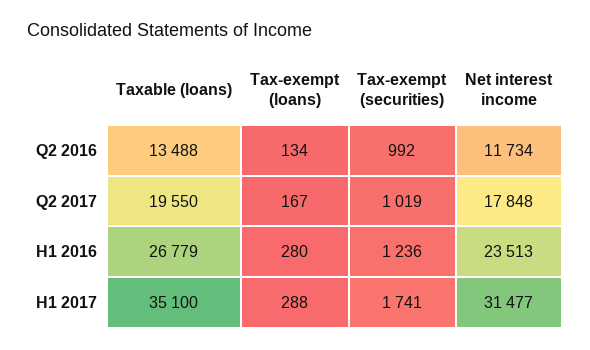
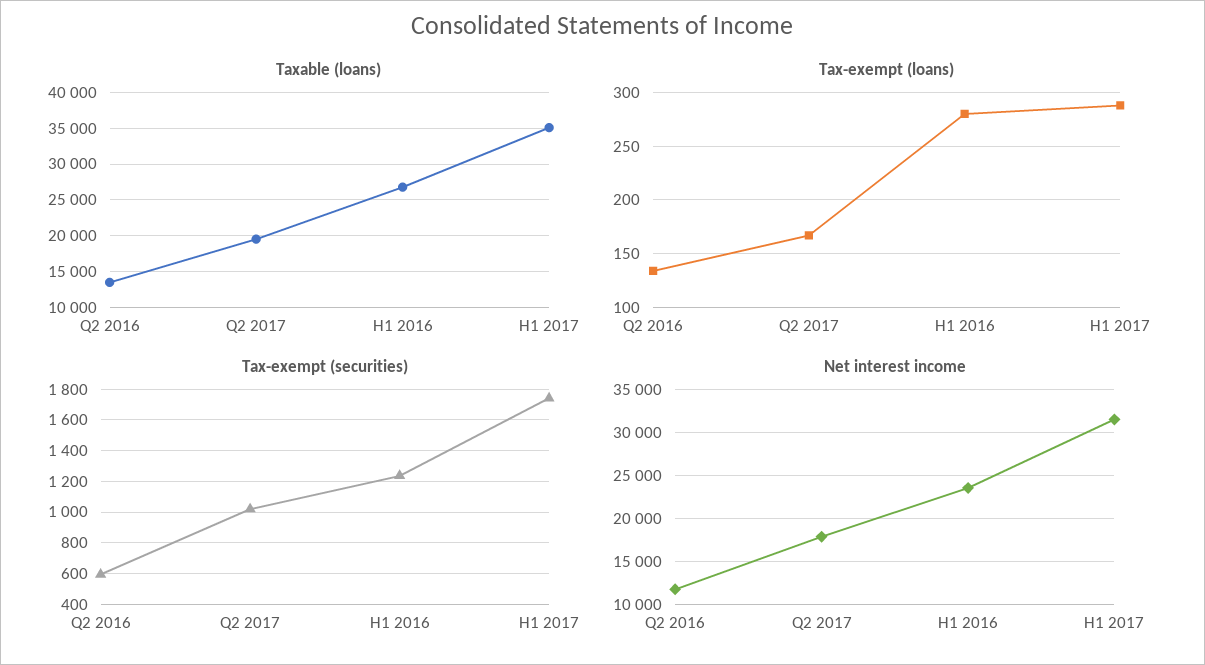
  {
    "Taxable (loans)": {
      "Q2 2016": 13488,
      "Q2 2017": 19550,
      "H1 2016": 26779,
      "H1 2017": 35100
    },
    "Tax-exempt (loans)": {
      "Q2 2016": 134,
      "Q2 2017": 167,
      "H1 2016": 280,
      "H1 2017": 288
    },
    "Tax-exempt (securities)": {
-     "Q2 2016": 992,
+     "Q2 2016": 600,
      "Q2 2017": 1019,
      "H1 2016": 1236,
      "H1 2017": 1741
    },
    "Net interest income": {
      "Q2 2016": 11734,
      "Q2 2017": 17848,
      "H1 2016": 23513,
      "H1 2017": 31477
    }
  }

